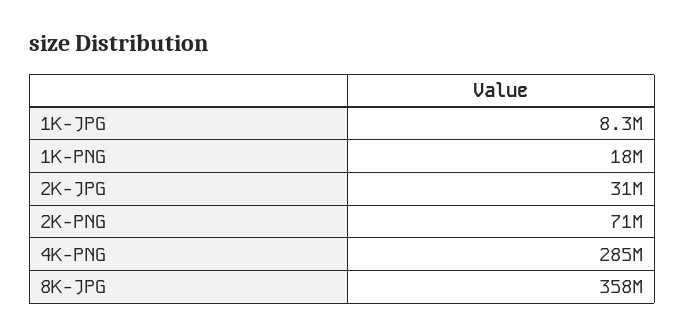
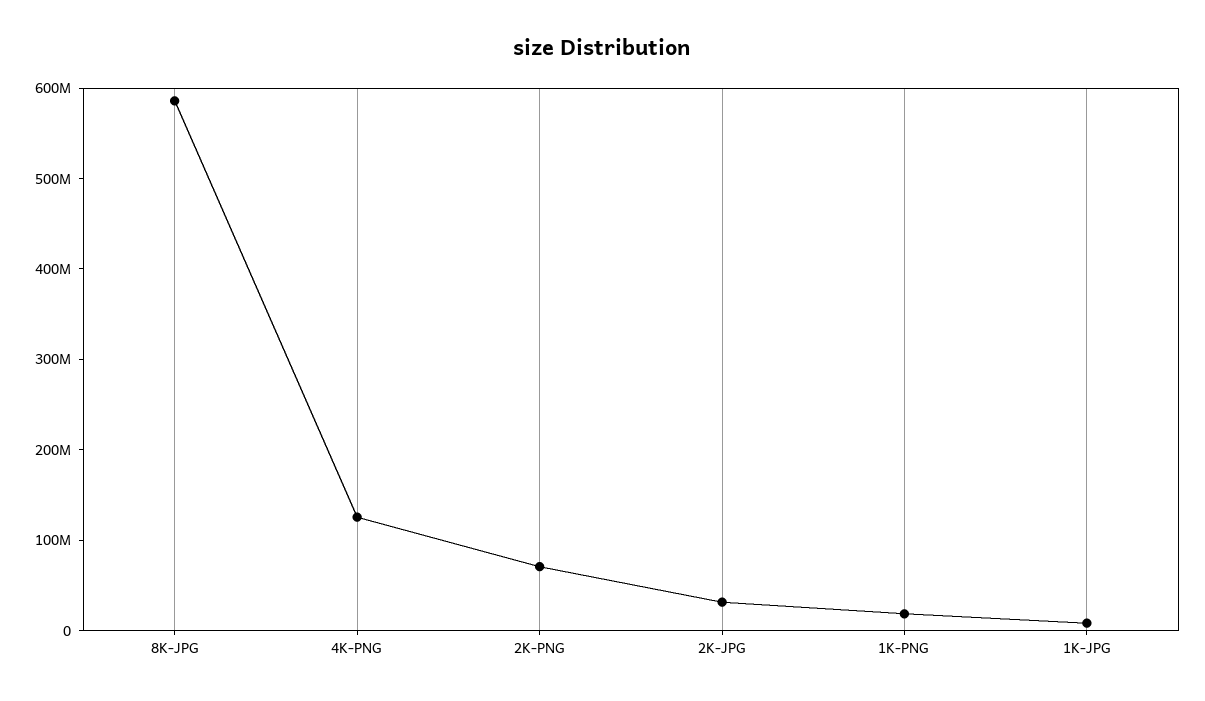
  {
    "1K-JPG": 8300000,
    "1K-PNG": 18000000,
    "2K-JPG": 31000000,
    "2K-PNG": 71000000,
-   "4K-PNG": 285000000,
+   "4K-PNG": 120000000,
-   "8K-JPG": 358000000
+   "8K-JPG": 580000000
  }

